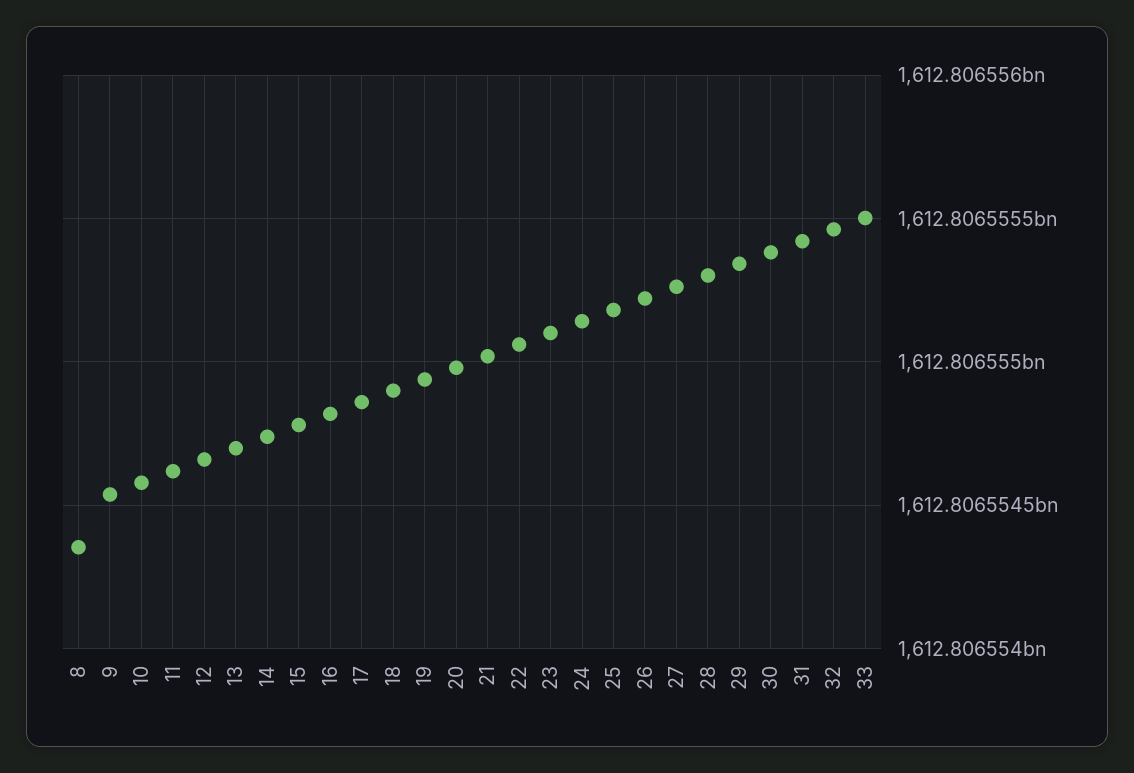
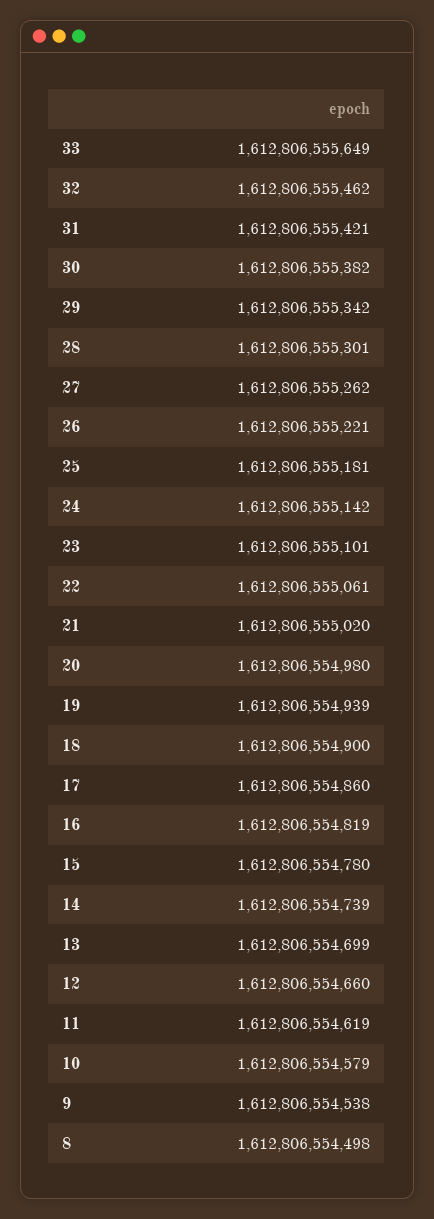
  {
-   "8": 1612806554350,
+   "8": 1612806554498,
    "9": 1612806554538,
    "10": 1612806554579,
    "11": 1612806554619,
    "12": 1612806554660,
    "13": 1612806554699,
    "14": 1612806554739,
    "15": 1612806554780,
    "16": 1612806554819,
    "17": 1612806554860,
    "18": 1612806554900,
    "19": 1612806554939,
    "20": 1612806554980,
    "21": 1612806555020,
    "22": 1612806555061,
    "23": 1612806555101,
    "24": 1612806555142,
    "25": 1612806555181,
    "26": 1612806555221,
    "27": 1612806555262,
    "28": 1612806555301,
    "29": 1612806555342,
    "30": 1612806555382,
    "31": 1612806555421,
    "32": 1612806555462,
-   "33": 1612806555500
+   "33": 1612806555649
  }

